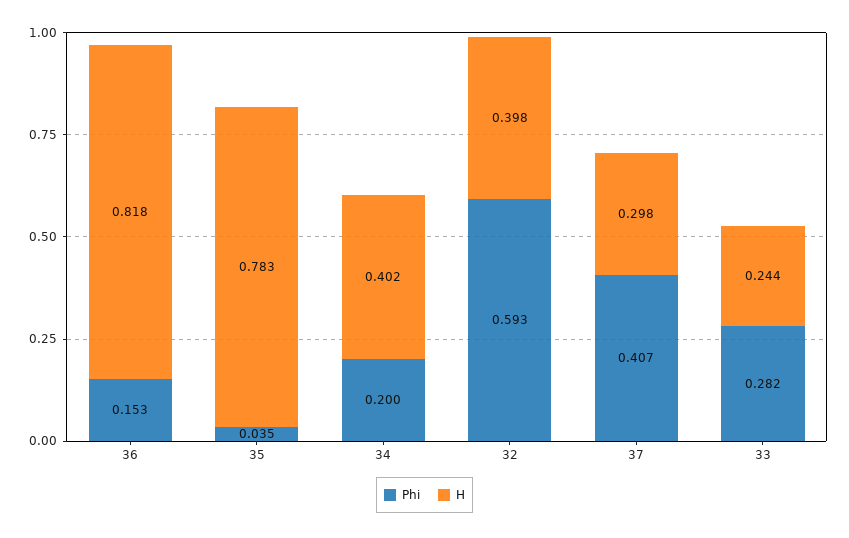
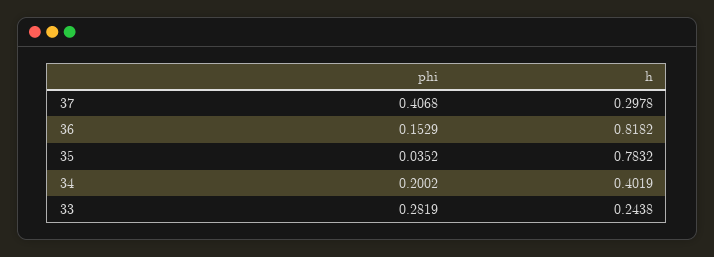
  {
    "Phi": {
      "36": 0.1529,
      "35": 0.0352,
      "34": 0.2002,
-     "32": 0.593,
      "37": 0.4068,
      "33": 0.2819
    },
    "H": {
      "36": 0.8182,
      "35": 0.7832,
      "34": 0.4019,
-     "32": 0.398,
      "37": 0.2978,
      "33": 0.2438
    }
  }

